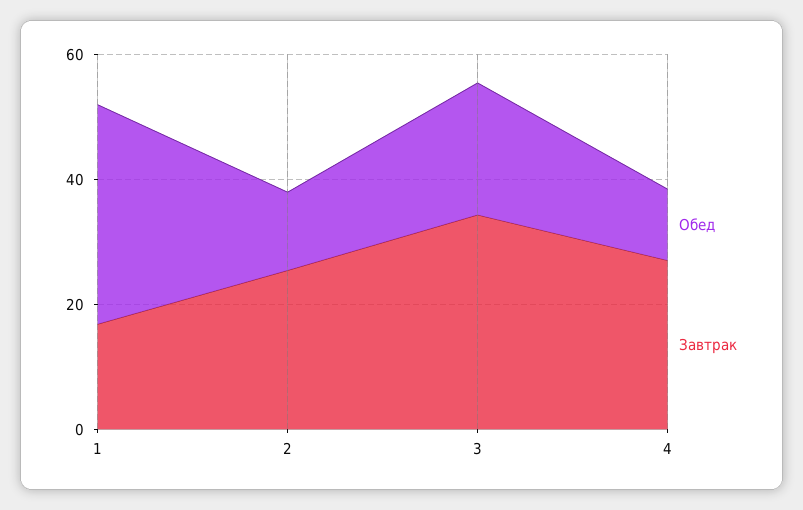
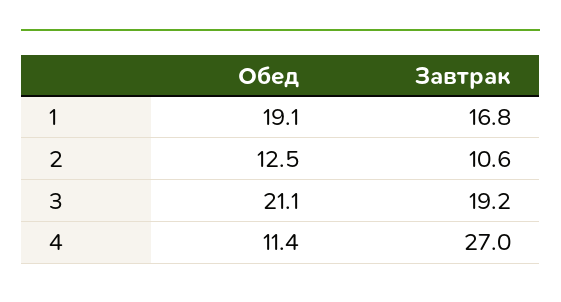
  {
    "Обед": {
-     "1": 35,
+     "1": 19.1,
      "2": 12.5,
      "3": 21.1,
      "4": 11.4
    },
    "Завтрак": {
      "1": 16.8,
-     "2": 25,
+     "2": 10.6,
-     "3": 35,
+     "3": 19.2,
      "4": 27
    }
  }

